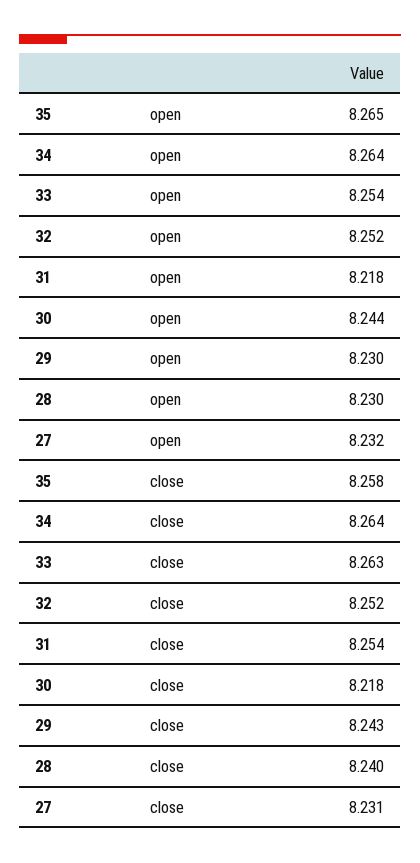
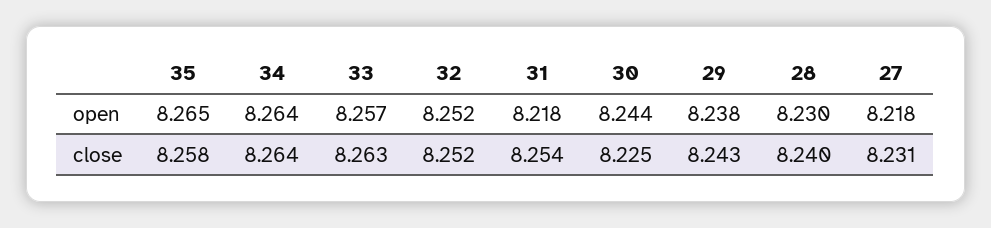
  {
    "35": {
      "open": 8.265,
      "close": 8.258
    },
    "34": {
      "open": 8.264,
      "close": 8.264
    },
    "33": {
-     "open": 8.254,
+     "open": 8.257,
      "close": 8.263
    },
    "32": {
      "open": 8.252,
      "close": 8.252
    },
    "31": {
      "open": 8.218,
      "close": 8.254
    },
    "30": {
      "open": 8.244,
-     "close": 8.218
+     "close": 8.225
    },
    "29": {
-     "open": 8.23,
+     "open": 8.238,
      "close": 8.243
    },
    "28": {
      "open": 8.23,
      "close": 8.24
    },
    "27": {
-     "open": 8.232,
+     "open": 8.218,
      "close": 8.231
    }
  }

